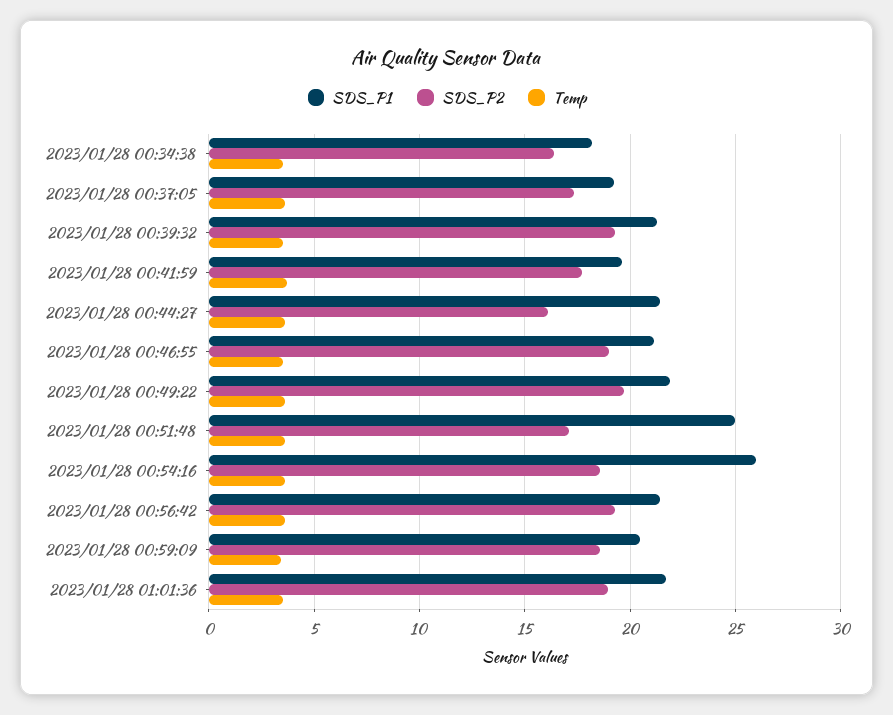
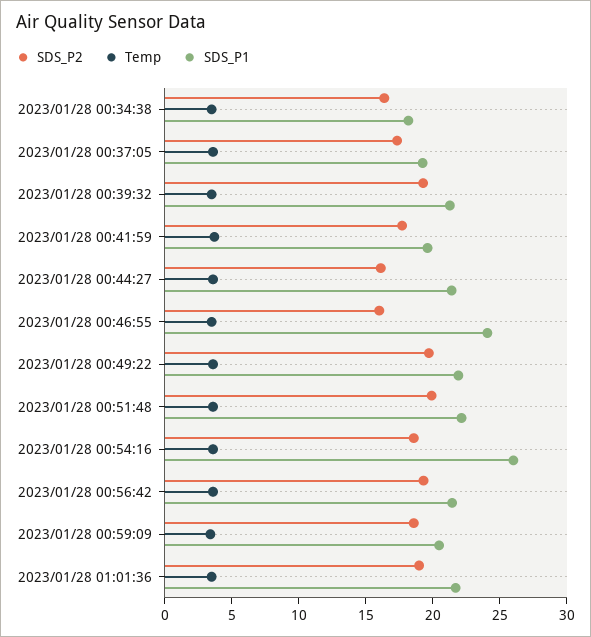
  {
    "SDS_P1": {
      "2023/01/28 00:34:38": 18,
      "2023/01/28 00:37:05": 19,
      "2023/01/28 00:39:32": 21.5,
      "2023/01/28 00:41:59": 19.5,
      "2023/01/28 00:44:27": 21.5,
-     "2023/01/28 00:46:55": 21,
+     "2023/01/28 00:46:55": 24,
      "2023/01/28 00:49:22": 22,
-     "2023/01/28 00:51:48": 25,
+     "2023/01/28 00:51:48": 22,
      "2023/01/28 00:54:16": 26,
      "2023/01/28 00:56:42": 21.5,
      "2023/01/28 00:59:09": 20.5,
      "2023/01/28 01:01:36": 21.5
    },
    "SDS_P2": {
      "2023/01/28 00:34:38": 16.5,
      "2023/01/28 00:37:05": 17.5,
      "2023/01/28 00:39:32": 19.5,
      "2023/01/28 00:41:59": 17.5,
      "2023/01/28 00:44:27": 16,
-     "2023/01/28 00:46:55": 19,
+     "2023/01/28 00:46:55": 16,
      "2023/01/28 00:49:22": 19.5,
-     "2023/01/28 00:51:48": 17,
+     "2023/01/28 00:51:48": 20,
      "2023/01/28 00:54:16": 18.5,
      "2023/01/28 00:56:42": 19.5,
      "2023/01/28 00:59:09": 18.5,
      "2023/01/28 01:01:36": 19
    },
    "Temp": {
      "2023/01/28 00:34:38": 3.5,
      "2023/01/28 00:37:05": 3.5,
      "2023/01/28 00:39:32": 3.5,
      "2023/01/28 00:41:59": 3.5,
      "2023/01/28 00:44:27": 3.5,
      "2023/01/28 00:46:55": 3.5,
      "2023/01/28 00:49:22": 3.5,
      "2023/01/28 00:51:48": 3.5,
      "2023/01/28 00:54:16": 3.5,
      "2023/01/28 00:56:42": 3.5,
      "2023/01/28 00:59:09": 3.5,
      "2023/01/28 01:01:36": 3.5
    }
  }

